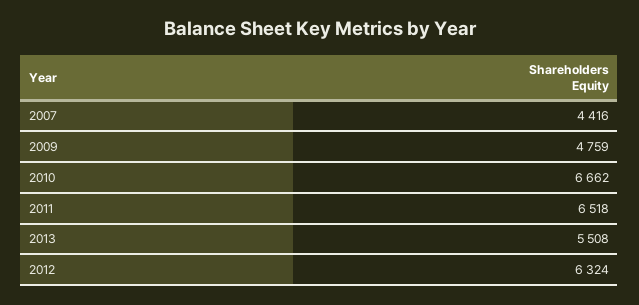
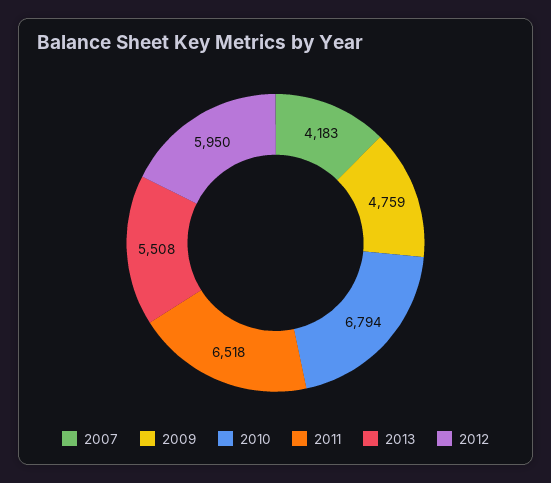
  {
-   "2007": 4416,
+   "2007": 4183,
    "2009": 4759,
-   "2010": 6662,
+   "2010": 6794,
    "2011": 6518,
    "2013": 5508,
-   "2012": 6324
+   "2012": 5950
  }

